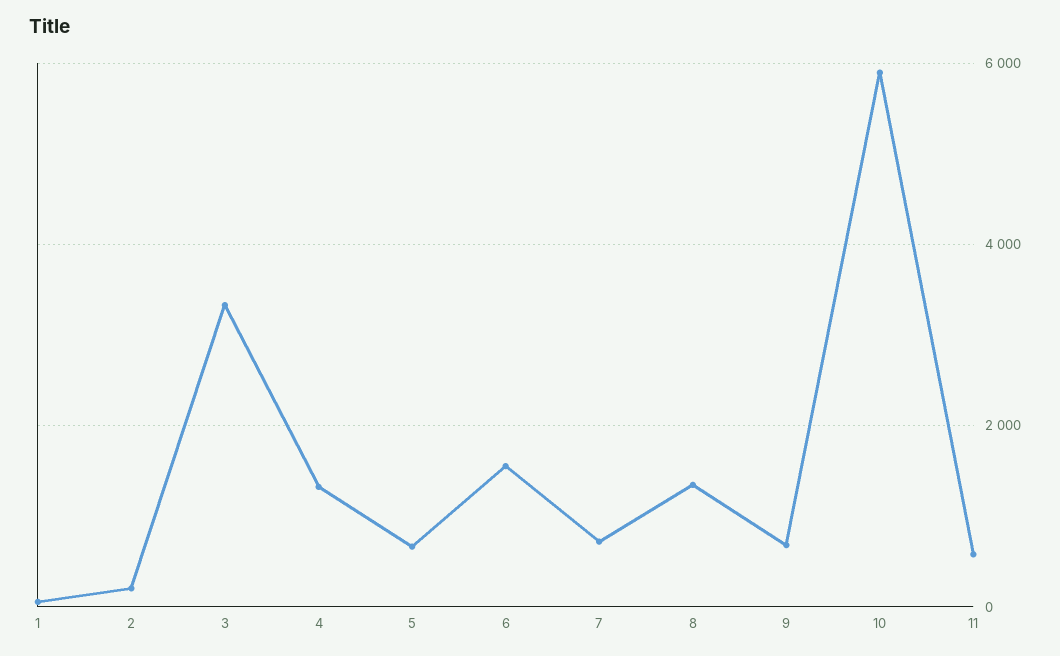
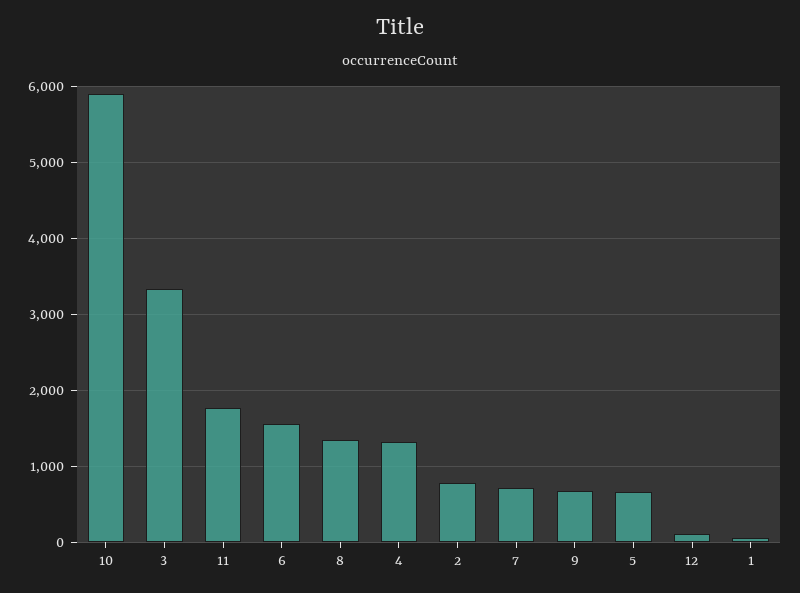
  {
    "1": 100,
-   "2": 200,
+   "2": 800,
    "3": 3300,
    "4": 1300,
    "5": 700,
    "6": 1600,
    "7": 700,
    "8": 1300,
    "9": 700,
    "10": 5900,
-   "11": 600
+   "11": 1800,
+   "12": 100
  }

